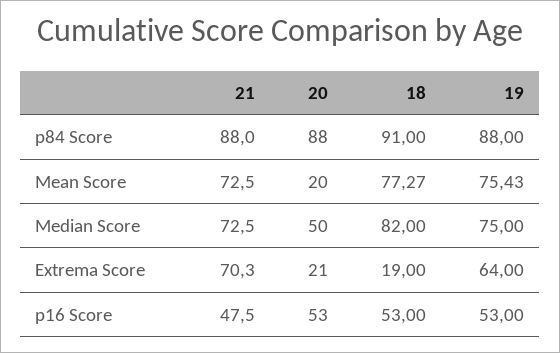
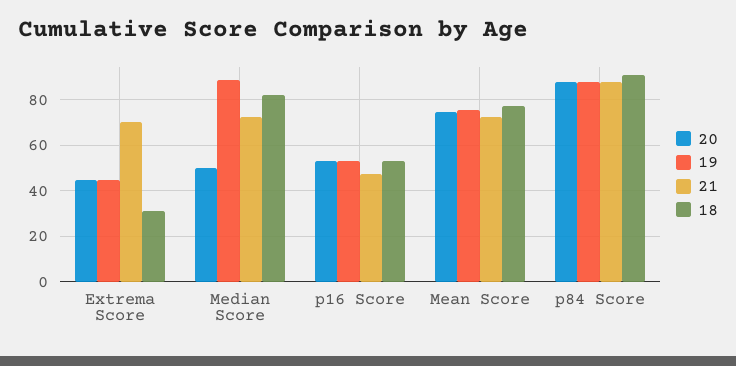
  {
    "21": {
      "p84 Score": 88,
      "Mean Score": 72.5,
      "Median Score": 72.5,
      "Extrema Score": 70.3,
      "p16 Score": 47.5
    },
    "20": {
      "p84 Score": 88,
-     "Mean Score": 20,
+     "Mean Score": 75,
      "Median Score": 50,
-     "Extrema Score": 21,
+     "Extrema Score": 45,
      "p16 Score": 53
    },
    "18": {
      "p84 Score": 91,
      "Mean Score": 77.27,
      "Median Score": 82,
-     "Extrema Score": 19,
+     "Extrema Score": 30,
      "p16 Score": 53
    },
    "19": {
      "p84 Score": 88,
      "Mean Score": 75.43,
-     "Median Score": 75,
+     "Median Score": 90,
-     "Extrema Score": 64,
+     "Extrema Score": 45,
      "p16 Score": 53
    }
  }

